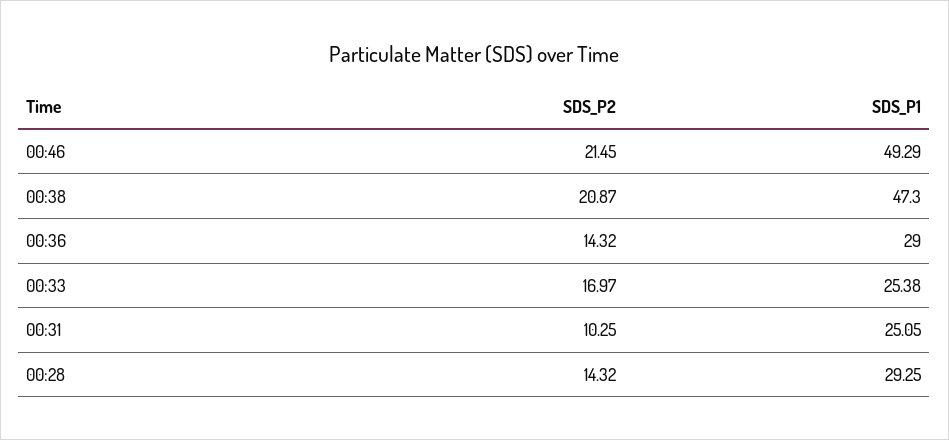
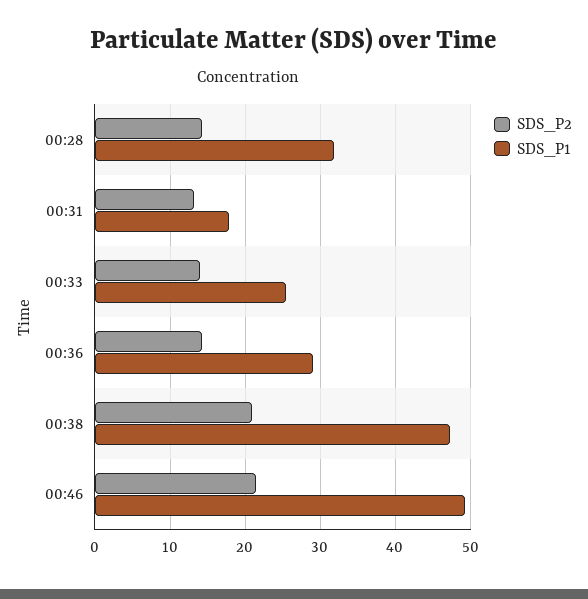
  {
    "SDS_P2": {
      "00:46": 21.45,
      "00:38": 20.87,
      "00:36": 14.32,
-     "00:33": 16.97,
+     "00:33": 14,
-     "00:31": 10.25,
+     "00:31": 13,
      "00:28": 14.32
    },
    "SDS_P1": {
      "00:46": 49.29,
      "00:38": 47.3,
      "00:36": 29,
      "00:33": 25.38,
-     "00:31": 25.05,
+     "00:31": 18,
-     "00:28": 29.25
+     "00:28": 32
    }
  }

